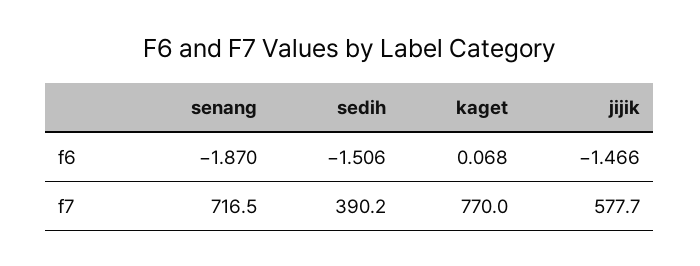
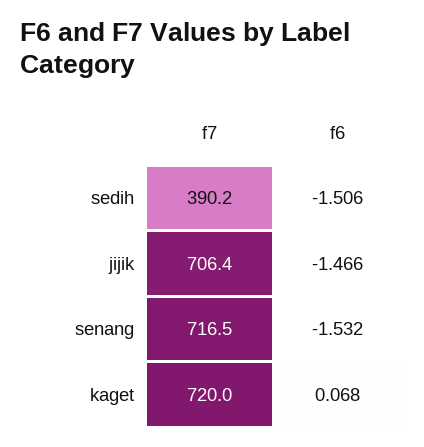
  {
    "senang": {
-     "f6": -1.87,
+     "f6": -1.532,
      "f7": 716.5
    },
    "sedih": {
      "f6": -1.506,
      "f7": 390.2
    },
    "kaget": {
      "f6": 0.068,
-     "f7": 770
+     "f7": 720
    },
    "jijik": {
      "f6": -1.466,
-     "f7": 577.7
+     "f7": 706.4
    }
  }

